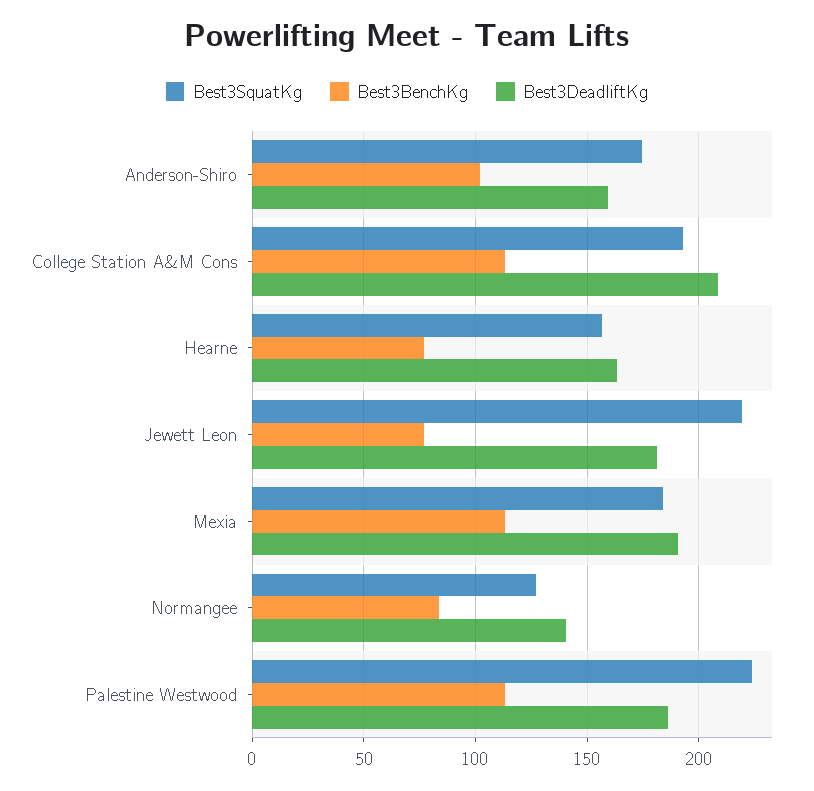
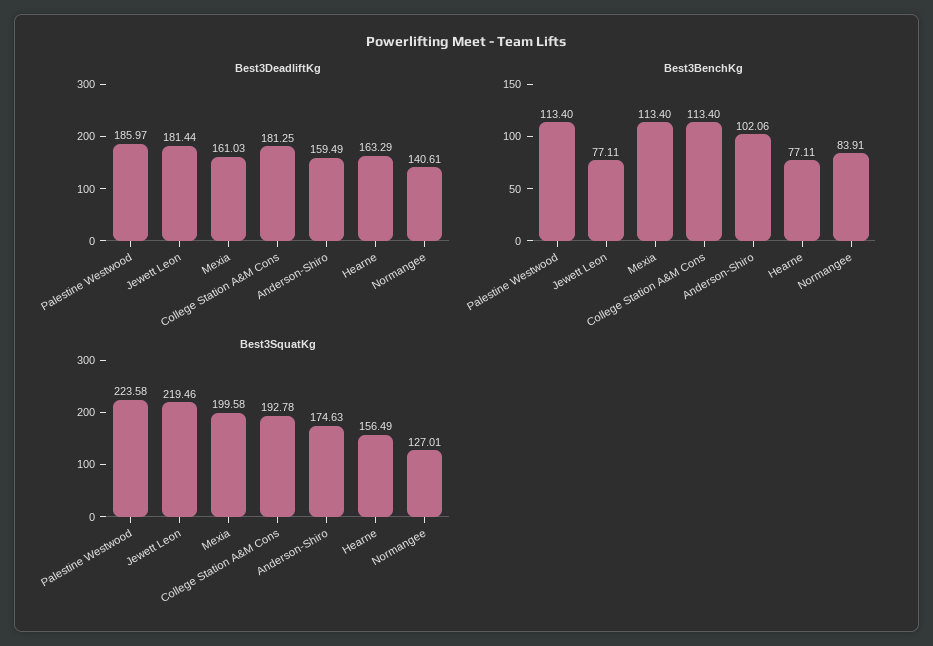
  {
    "Best3SquatKg": {
      "Anderson-Shiro": 174.63,
      "College Station A&M Cons": 192.78,
      "Hearne": 156.49,
      "Jewett Leon": 219.46,
-     "Mexia": 185,
+     "Mexia": 199.58,
      "Normangee": 127.01,
      "Palestine Westwood": 223.58
    },
    "Best3BenchKg": {
      "Anderson-Shiro": 102.06,
      "College Station A&M Cons": 113.4,
      "Hearne": 77.11,
      "Jewett Leon": 77.11,
      "Mexia": 113.4,
      "Normangee": 83.91,
      "Palestine Westwood": 113.4
    },
    "Best3DeadliftKg": {
      "Anderson-Shiro": 159.49,
-     "College Station A&M Cons": 210,
+     "College Station A&M Cons": 181.25,
      "Hearne": 163.29,
      "Jewett Leon": 181.44,
-     "Mexia": 190,
+     "Mexia": 161.03,
      "Normangee": 140.61,
      "Palestine Westwood": 185.97
    }
  }

